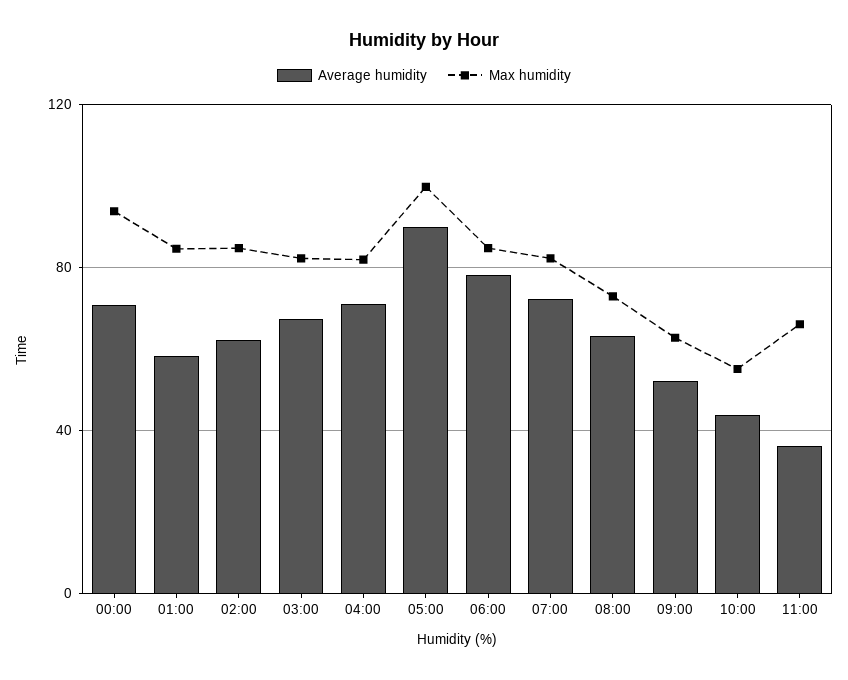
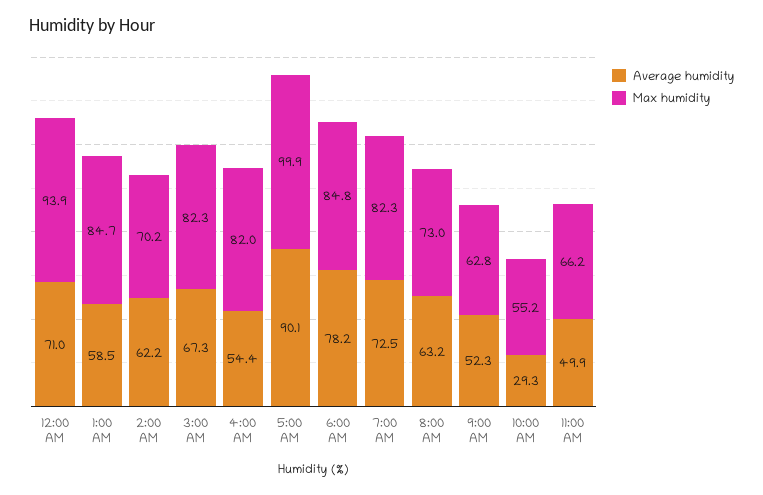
  {
    "Average humidity": {
      "00:00": 71,
      "01:00": 58.5,
      "02:00": 62.2,
      "03:00": 67.3,
-     "04:00": 70,
+     "04:00": 54.4,
      "05:00": 90.1,
      "06:00": 78.2,
      "07:00": 72.5,
      "08:00": 63.2,
      "09:00": 52.3,
-     "10:00": 45,
+     "10:00": 29.3,
-     "11:00": 35
+     "11:00": 49.9
    },
    "Max humidity": {
      "00:00": 93.9,
      "01:00": 84.7,
-     "02:00": 85,
+     "02:00": 70.2,
      "03:00": 82.3,
      "04:00": 82,
      "05:00": 99.9,
      "06:00": 84.8,
      "07:00": 82.3,
      "08:00": 73,
      "09:00": 62.8,
      "10:00": 55.2,
      "11:00": 66.2
    }
  }

